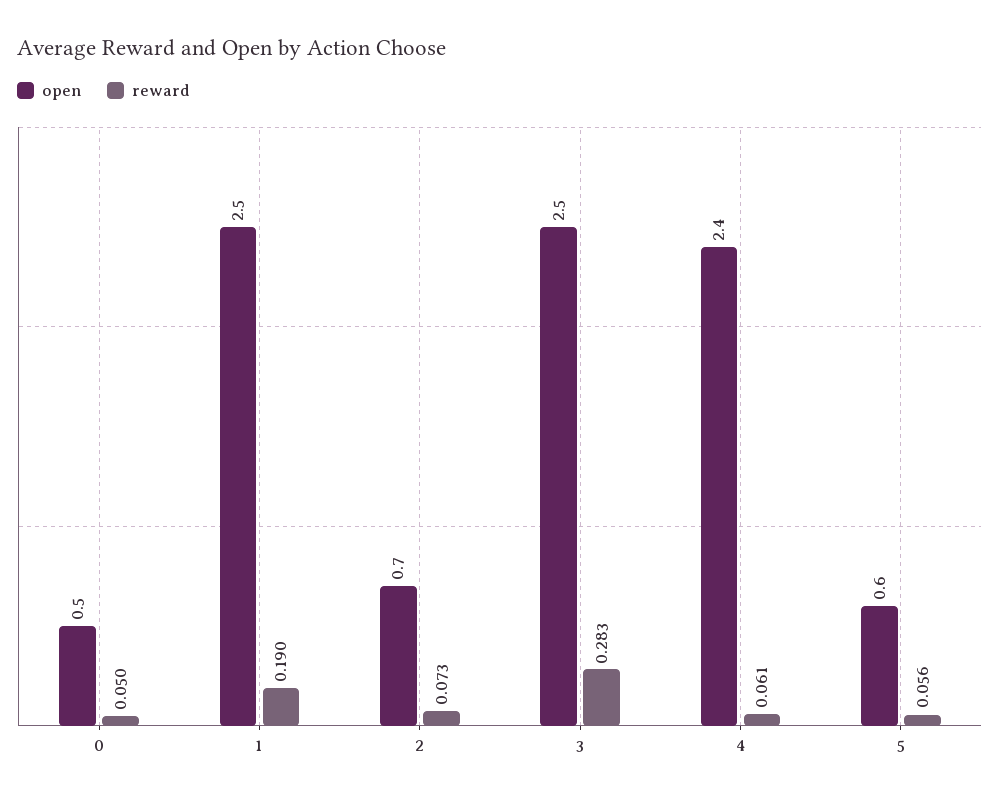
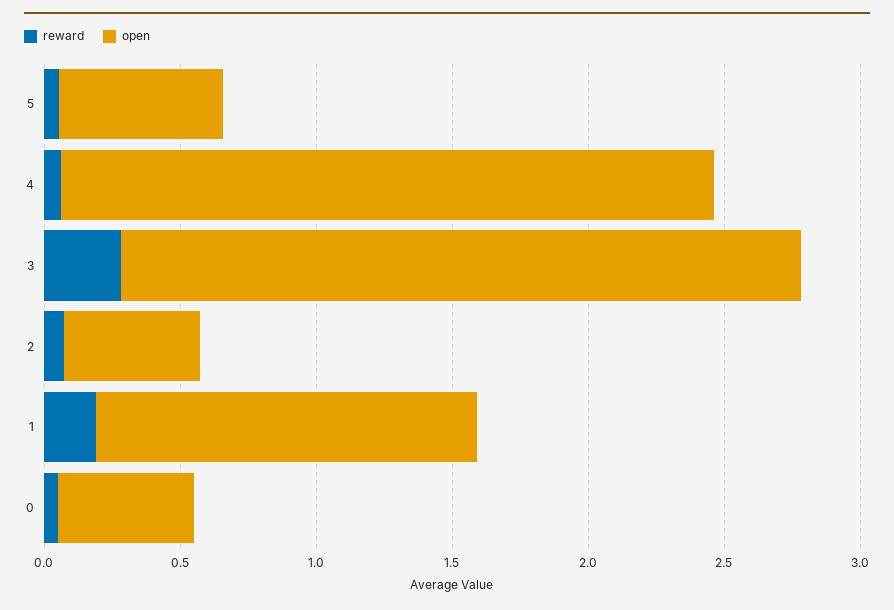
  {
    "open": {
      "0": 0.5,
-     "1": 2.5,
+     "1": 1.4,
-     "2": 0.7,
+     "2": 0.5,
      "3": 2.5,
      "4": 2.4,
      "5": 0.6
    },
    "reward": {
      "0": 0.05,
      "1": 0.19,
      "2": 0.073,
      "3": 0.283,
      "4": 0.061,
      "5": 0.056
    }
  }

